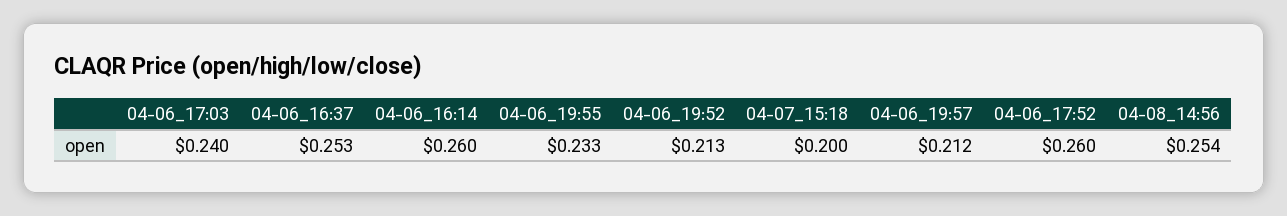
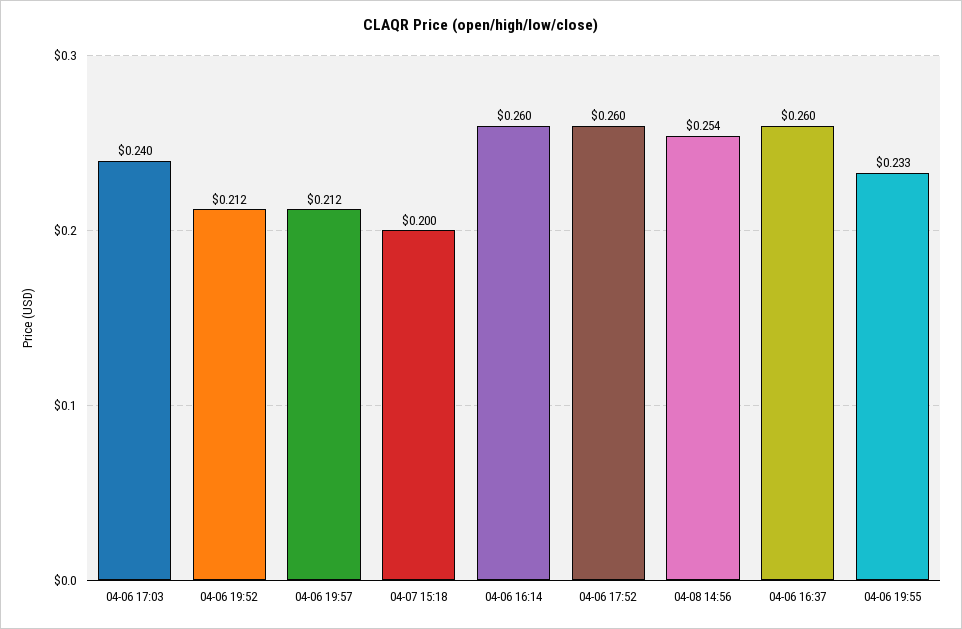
  {
    "04-06_17:03": 0.24,
-   "04-06_16:37": 0.253,
+   "04-06_16:37": 0.26,
    "04-06_16:14": 0.26,
    "04-06_19:55": 0.233,
-   "04-06_19:52": 0.213,
+   "04-06_19:52": 0.212,
    "04-07_15:18": 0.2,
    "04-06_19:57": 0.212,
    "04-06_17:52": 0.26,
    "04-08_14:56": 0.254
  }

